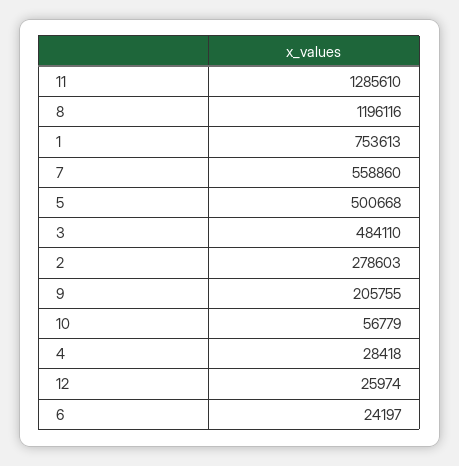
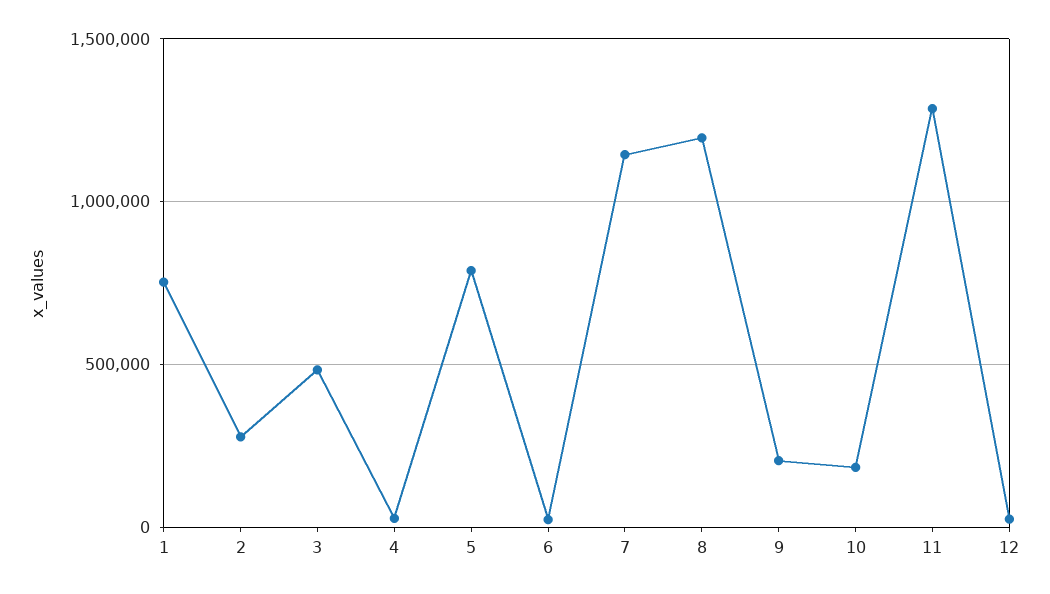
  {
    "11": 1285610,
    "8": 1196116,
    "1": 753613,
-   "7": 558860,
+   "7": 1150000,
-   "5": 500668,
+   "5": 800000,
    "3": 484110,
    "2": 278603,
    "9": 205755,
-   "10": 56779,
+   "10": 200000,
    "4": 28418,
    "12": 25974,
    "6": 24197
  }

